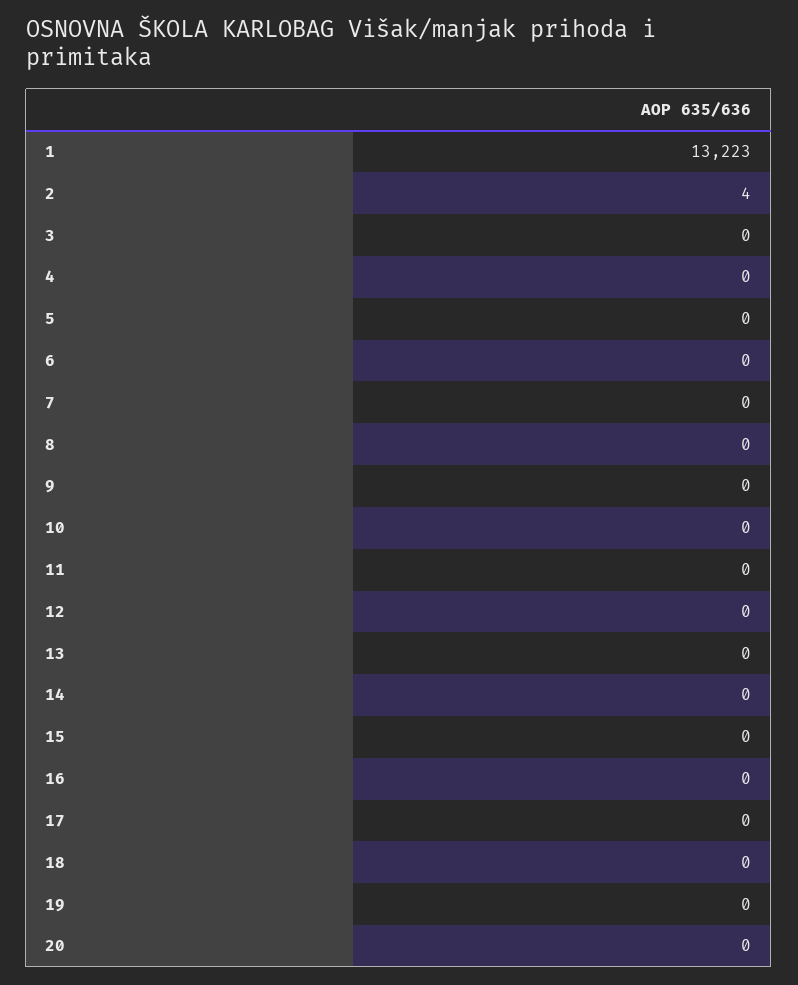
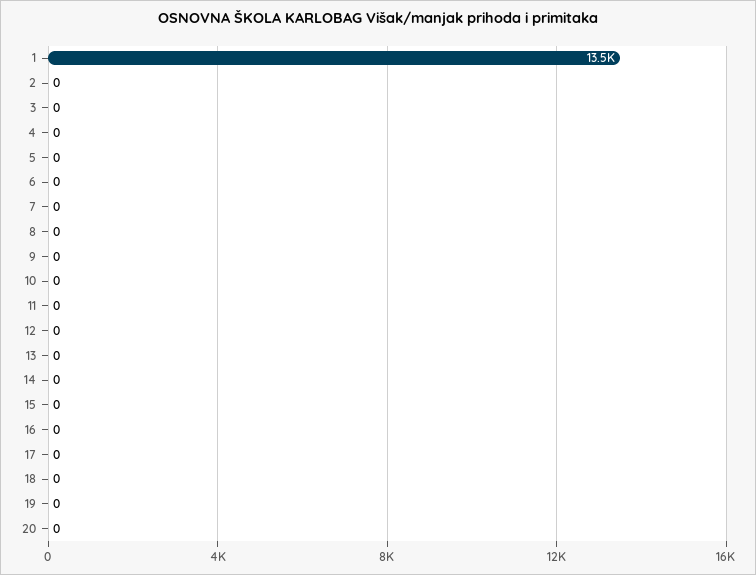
  {
-   "1": 13223,
+   "1": 13500,
-   "2": 4,
+   "2": 0,
    "3": 0,
    "4": 0,
    "5": 0,
    "6": 0,
    "7": 0,
    "8": 0,
    "9": 0,
    "10": 0,
    "11": 0,
    "12": 0,
    "13": 0,
    "14": 0,
    "15": 0,
    "16": 0,
    "17": 0,
    "18": 0,
    "19": 0,
    "20": 0
  }

